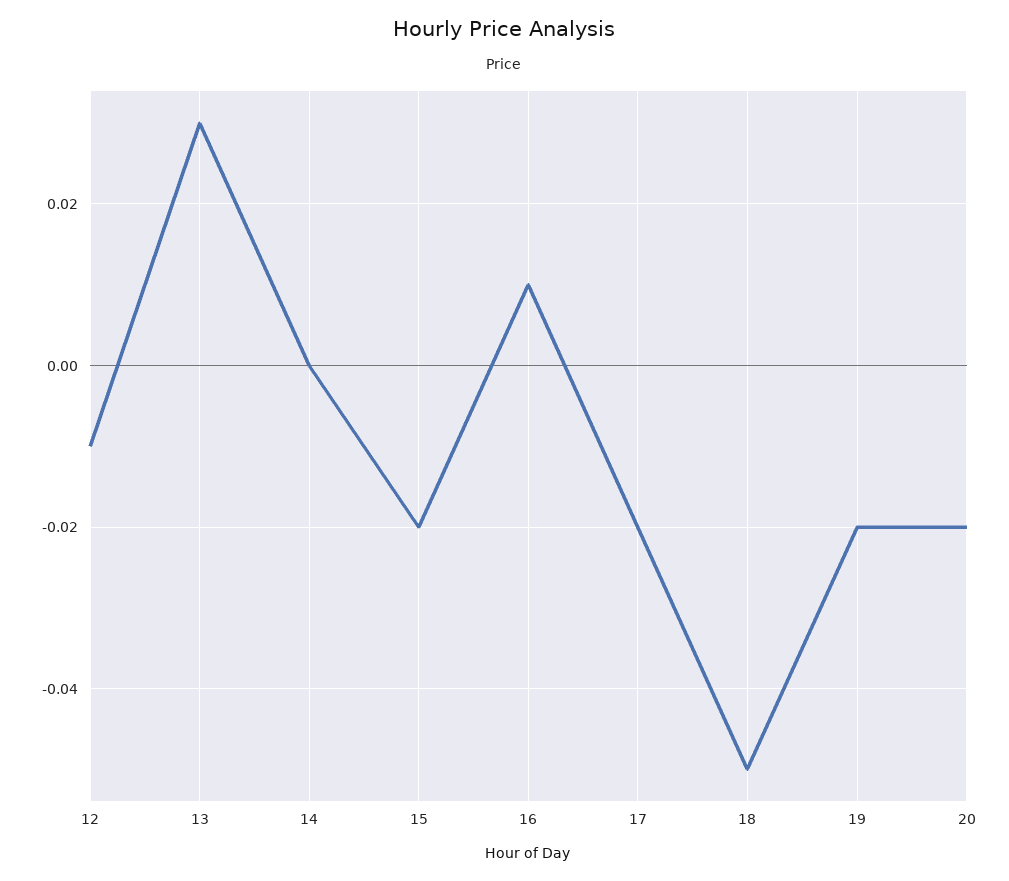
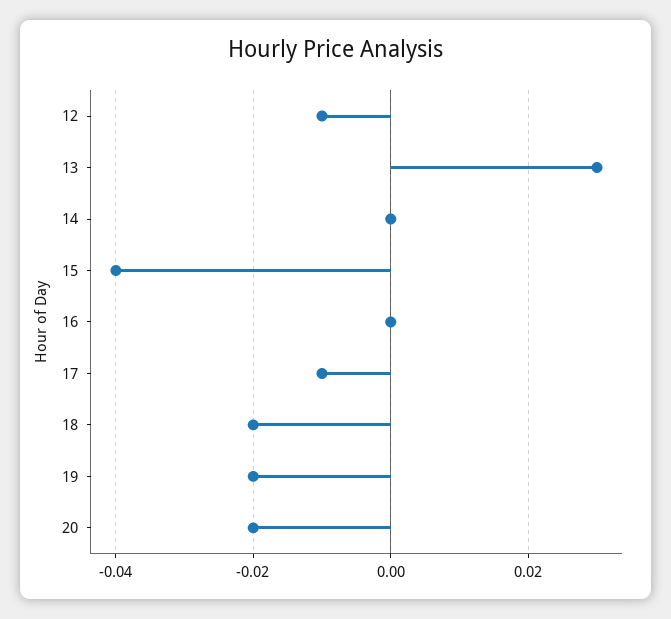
  {
    "12": -0.01,
    "13": 0.03,
    "14": 0,
-   "15": -0.02,
+   "15": -0.04,
-   "16": 0.01,
+   "16": 0,
-   "17": -0.02,
+   "17": -0.01,
-   "18": -0.05,
+   "18": -0.02,
    "19": -0.02,
    "20": -0.02
  }

